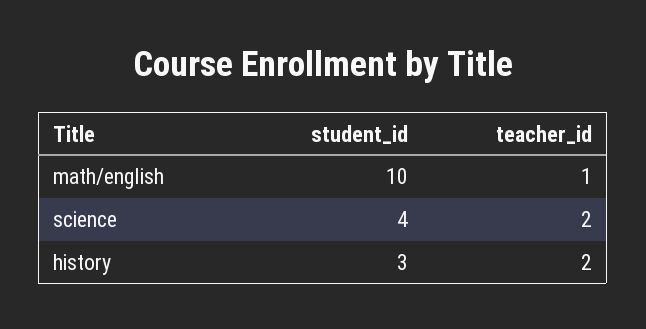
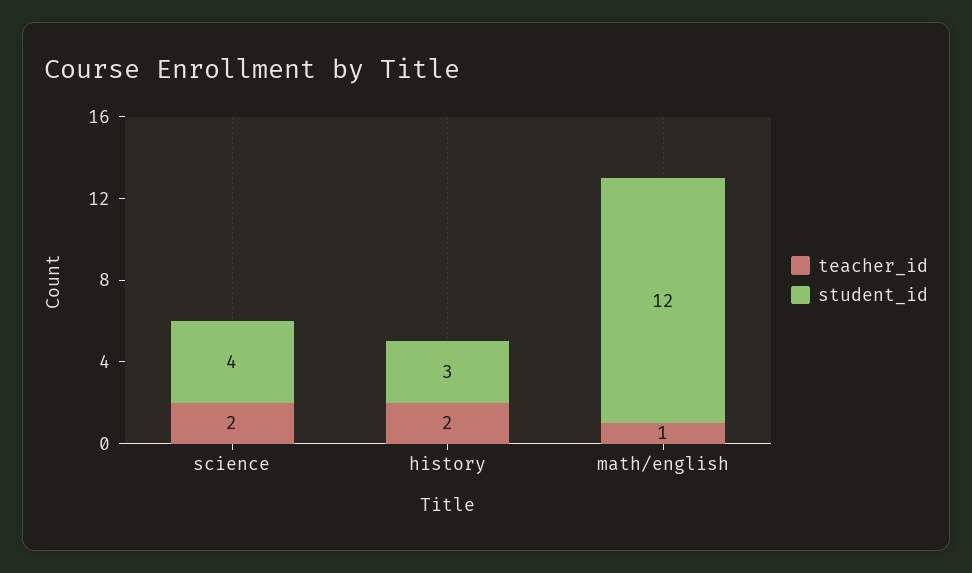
  {
    "student_id": {
-     "math/english": 10,
+     "math/english": 12,
      "science": 4,
      "history": 3
    },
    "teacher_id": {
      "math/english": 1,
      "science": 2,
      "history": 2
    }
  }

